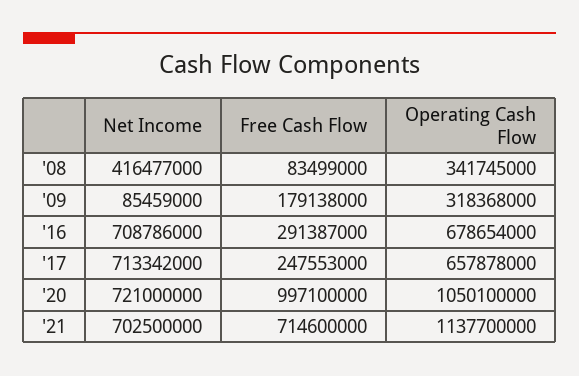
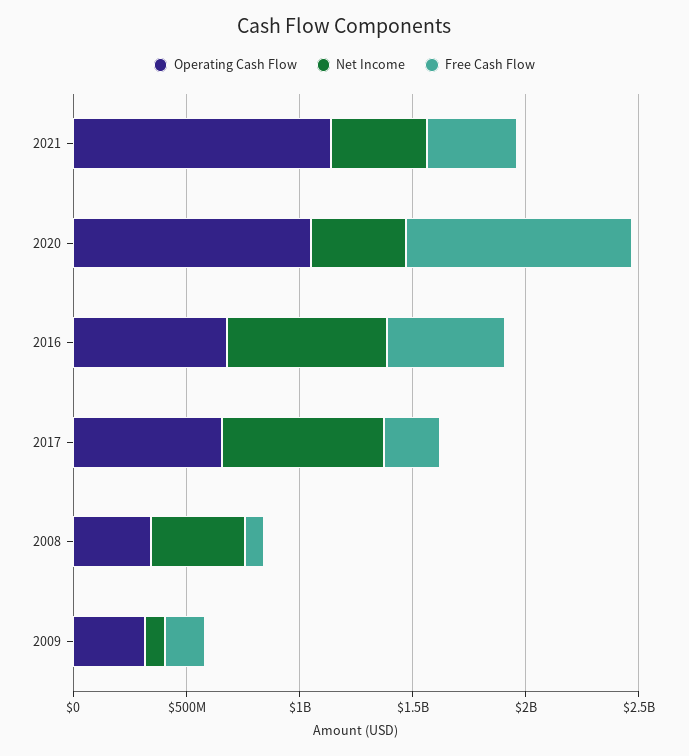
  {
    "Net Income": {
      "'08": 416477000,
      "'09": 85459000,
      "'16": 708786000,
      "'17": 713342000,
-     "'20": 721000000,
+     "'20": 400000000,
-     "'21": 702500000
+     "'21": 400000000
    },
    "Free Cash Flow": {
      "'08": 83499000,
      "'09": 179138000,
-     "'16": 291387000,
+     "'16": 500000000,
      "'17": 247553000,
      "'20": 997100000,
-     "'21": 714600000
+     "'21": 400000000
    },
    "Operating Cash Flow": {
      "'08": 341745000,
      "'09": 318368000,
      "'16": 678654000,
      "'17": 657878000,
      "'20": 1050100000,
      "'21": 1137700000
    }
  }

